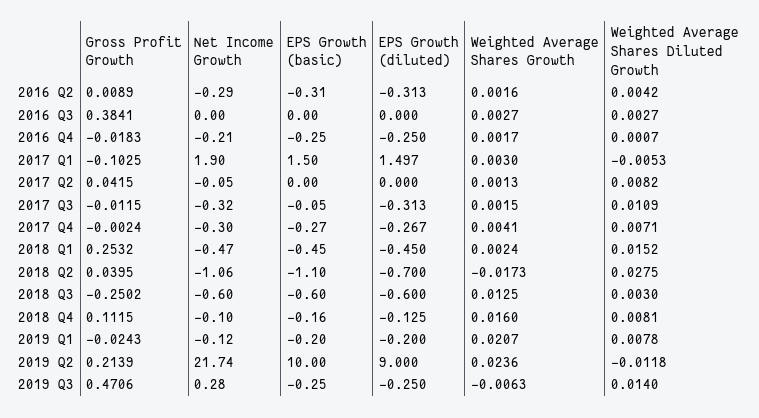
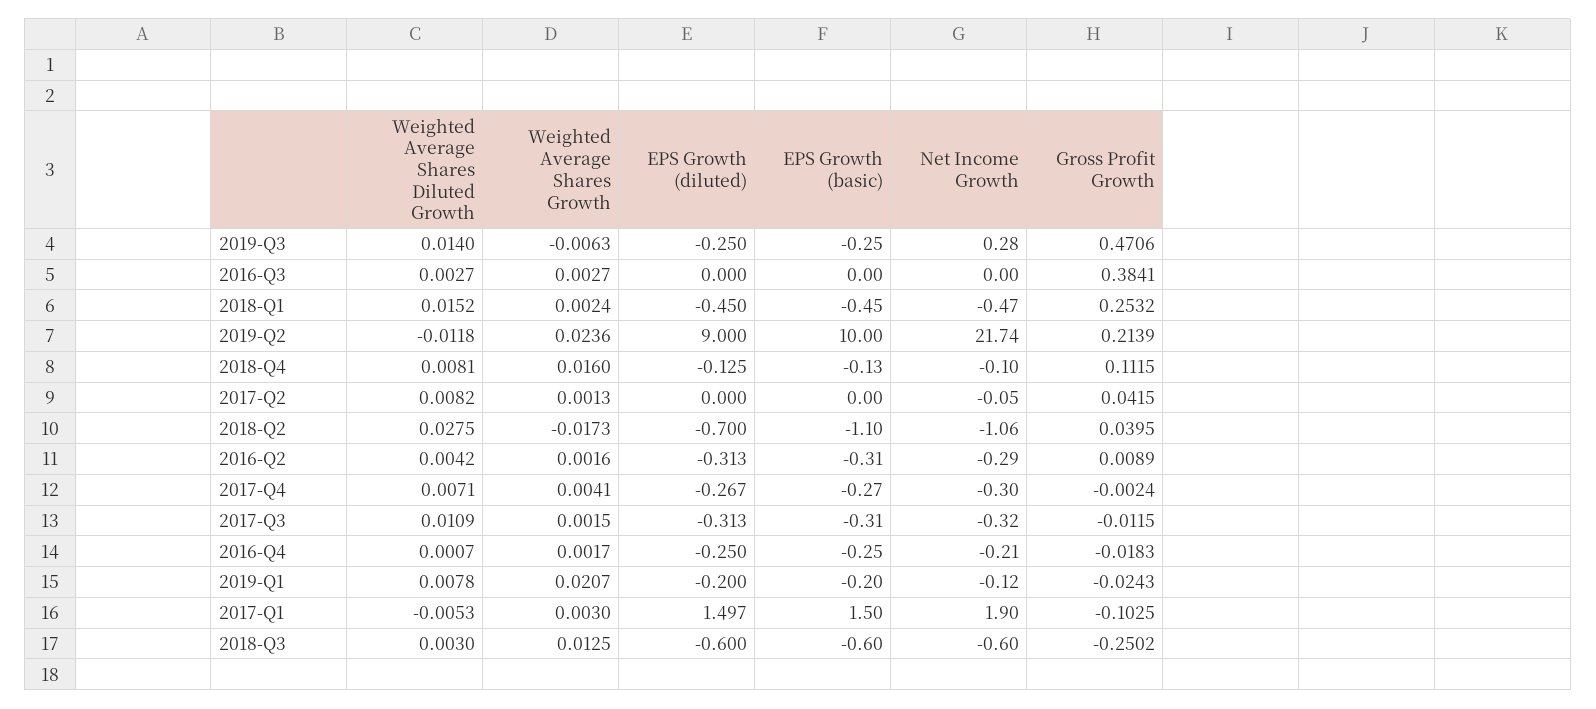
  {
    "Gross Profit Growth": {
      "2016 Q2": 0.0089,
      "2016 Q3": 0.3841,
      "2016 Q4": -0.0183,
      "2017 Q1": -0.1025,
      "2017 Q2": 0.0415,
      "2017 Q3": -0.0115,
      "2017 Q4": -0.0024,
      "2018 Q1": 0.2532,
      "2018 Q2": 0.0395,
      "2018 Q3": -0.2502,
      "2018 Q4": 0.1115,
      "2019 Q1": -0.0243,
      "2019 Q2": 0.2139,
      "2019 Q3": 0.4706
    },
    "Net Income Growth": {
      "2016 Q2": -0.29,
      "2016 Q3": 0,
      "2016 Q4": -0.21,
      "2017 Q1": 1.9,
      "2017 Q2": -0.05,
      "2017 Q3": -0.32,
      "2017 Q4": -0.3,
      "2018 Q1": -0.47,
      "2018 Q2": -1.06,
      "2018 Q3": -0.6,
      "2018 Q4": -0.1,
      "2019 Q1": -0.12,
      "2019 Q2": 21.74,
      "2019 Q3": 0.28
    },
    "EPS Growth (basic)": {
      "2016 Q2": -0.31,
      "2016 Q3": 0,
      "2016 Q4": -0.25,
      "2017 Q1": 1.5,
      "2017 Q2": 0,
-     "2017 Q3": -0.05,
+     "2017 Q3": -0.31,
      "2017 Q4": -0.27,
      "2018 Q1": -0.45,
      "2018 Q2": -1.1,
      "2018 Q3": -0.6,
-     "2018 Q4": -0.16,
+     "2018 Q4": -0.13,
      "2019 Q1": -0.2,
      "2019 Q2": 10,
      "2019 Q3": -0.25
    },
    "EPS Growth (diluted)": {
      "2016 Q2": -0.313,
      "2016 Q3": 0,
      "2016 Q4": -0.25,
      "2017 Q1": 1.497,
      "2017 Q2": 0,
      "2017 Q3": -0.313,
      "2017 Q4": -0.267,
      "2018 Q1": -0.45,
      "2018 Q2": -0.7,
      "2018 Q3": -0.6,
      "2018 Q4": -0.125,
      "2019 Q1": -0.2,
      "2019 Q2": 9,
      "2019 Q3": -0.25
    },
    "Weighted Average Shares Growth": {
      "2016 Q2": 0.0016,
      "2016 Q3": 0.0027,
      "2016 Q4": 0.0017,
      "2017 Q1": 0.003,
      "2017 Q2": 0.0013,
      "2017 Q3": 0.0015,
      "2017 Q4": 0.0041,
      "2018 Q1": 0.0024,
      "2018 Q2": -0.0173,
      "2018 Q3": 0.0125,
      "2018 Q4": 0.016,
      "2019 Q1": 0.0207,
      "2019 Q2": 0.0236,
      "2019 Q3": -0.0063
    },
    "Weighted Average Shares Diluted Growth": {
      "2016 Q2": 0.0042,
      "2016 Q3": 0.0027,
      "2016 Q4": 0.0007,
      "2017 Q1": -0.0053,
      "2017 Q2": 0.0082,
      "2017 Q3": 0.0109,
      "2017 Q4": 0.0071,
      "2018 Q1": 0.0152,
      "2018 Q2": 0.0275,
      "2018 Q3": 0.003,
      "2018 Q4": 0.0081,
      "2019 Q1": 0.0078,
      "2019 Q2": -0.0118,
      "2019 Q3": 0.014
    }
  }

